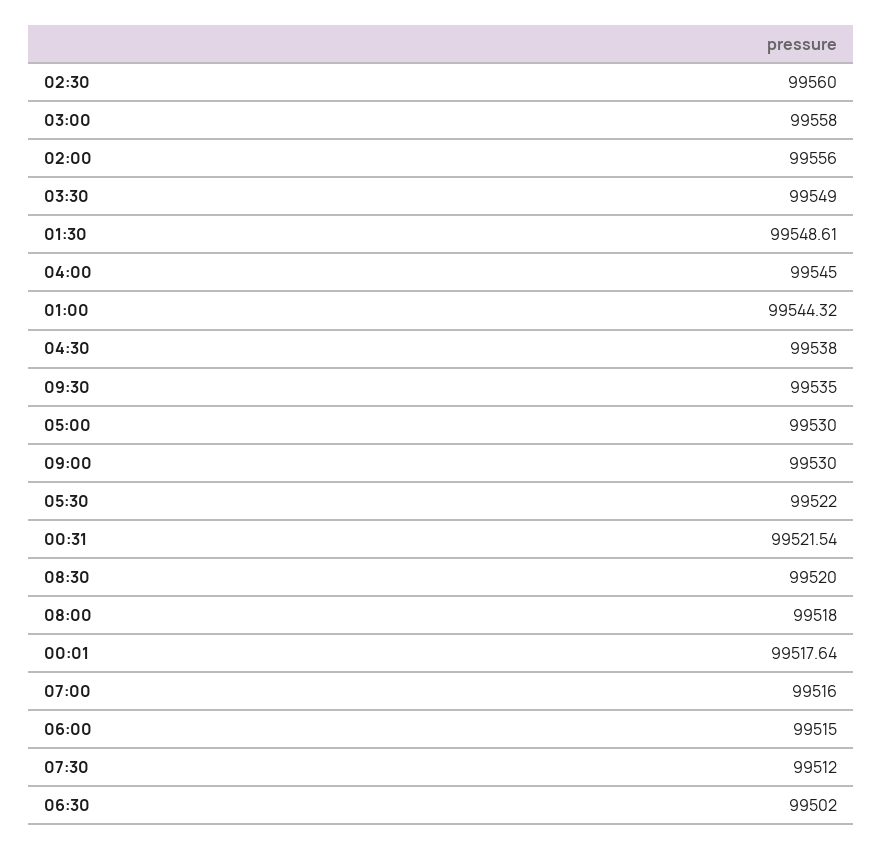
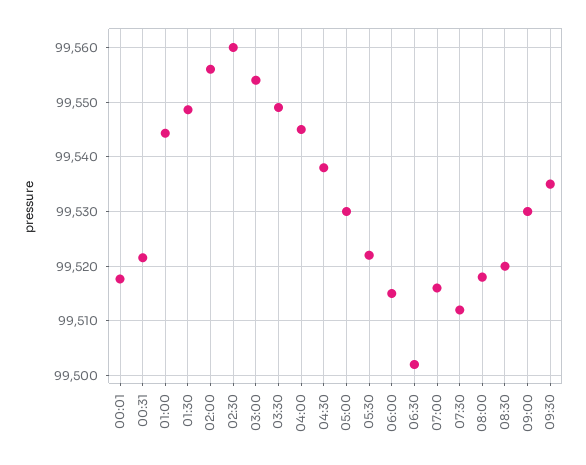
  {
    "02:30": 99560,
-   "03:00": 99558,
+   "03:00": 99554,
    "02:00": 99556,
    "03:30": 99549,
    "01:30": 99548.61,
    "04:00": 99545,
    "01:00": 99544.32,
    "04:30": 99538,
    "09:30": 99535,
    "05:00": 99530,
    "09:00": 99530,
    "05:30": 99522,
    "00:31": 99521.54,
    "08:30": 99520,
    "08:00": 99518,
    "00:01": 99517.64,
    "07:00": 99516,
    "06:00": 99515,
    "07:30": 99512,
    "06:30": 99502
  }

